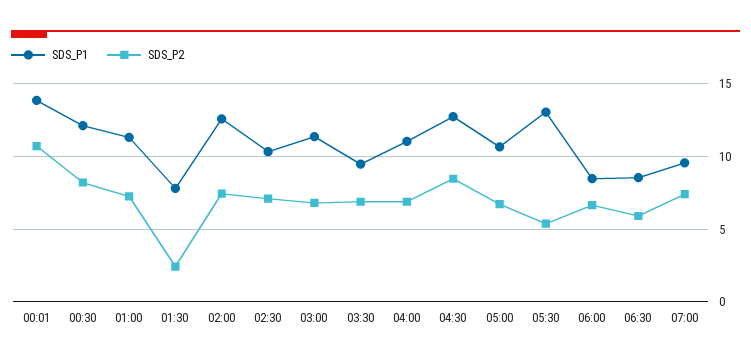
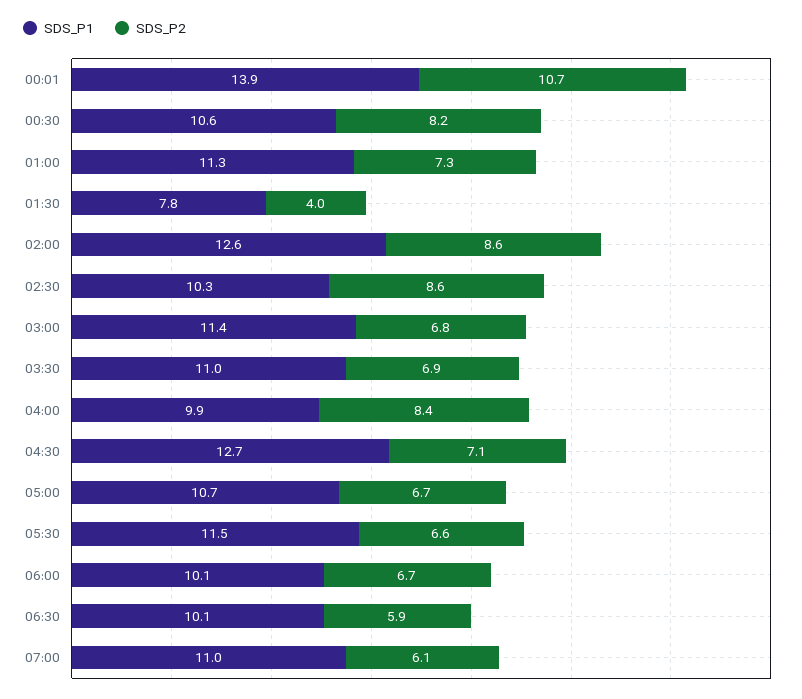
  {
    "SDS_P1": {
      "00:01": 13.9,
-     "00:30": 12,
+     "00:30": 10.6,
      "01:00": 11.3,
      "01:30": 7.8,
      "02:00": 12.6,
      "02:30": 10.3,
      "03:00": 11.4,
-     "03:30": 9.5,
+     "03:30": 11,
-     "04:00": 11,
+     "04:00": 9.9,
      "04:30": 12.7,
      "05:00": 10.7,
-     "05:30": 13,
+     "05:30": 11.5,
-     "06:00": 8.5,
+     "06:00": 10.1,
-     "06:30": 8.5,
+     "06:30": 10.1,
-     "07:00": 9.5
+     "07:00": 11
    },
    "SDS_P2": {
      "00:01": 10.7,
      "00:30": 8.2,
      "01:00": 7.3,
-     "01:30": 2.5,
+     "01:30": 4,
-     "02:00": 7.5,
+     "02:00": 8.6,
-     "02:30": 7,
+     "02:30": 8.6,
      "03:00": 6.8,
      "03:30": 6.9,
-     "04:00": 7,
+     "04:00": 8.4,
-     "04:30": 8.5,
+     "04:30": 7.1,
      "05:00": 6.7,
-     "05:30": 5.5,
+     "05:30": 6.6,
      "06:00": 6.7,
      "06:30": 5.9,
-     "07:00": 7.5
+     "07:00": 6.1
    }
  }

